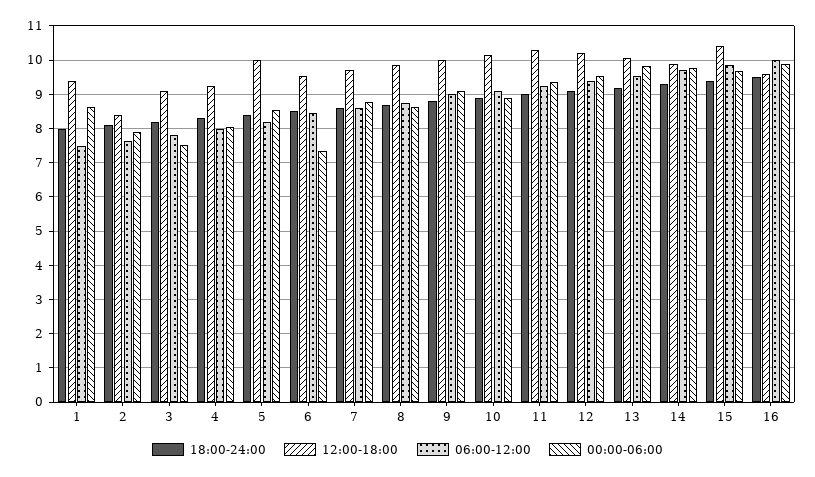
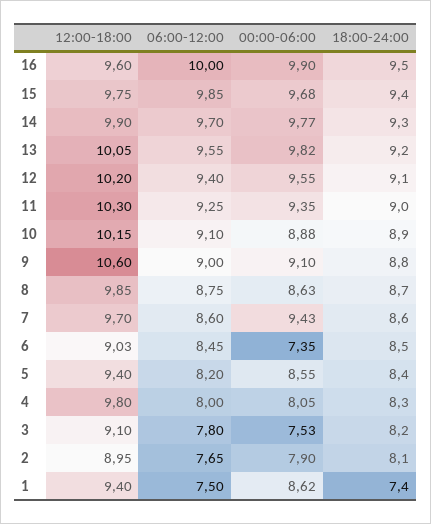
  {
    "18:00-24:00": {
-     "1": 8,
+     "1": 7.4,
      "2": 8.1,
      "3": 8.2,
      "4": 8.3,
      "5": 8.4,
      "6": 8.5,
      "7": 8.6,
      "8": 8.7,
      "9": 8.8,
      "10": 8.9,
      "11": 9,
      "12": 9.1,
      "13": 9.2,
      "14": 9.3,
      "15": 9.4,
      "16": 9.5
    },
    "12:00-18:00": {
      "1": 9.4,
-     "2": 8.4,
+     "2": 8.95,
      "3": 9.1,
-     "4": 9.2,
+     "4": 9.8,
-     "5": 10,
+     "5": 9.4,
-     "6": 9.6,
+     "6": 9.03,
      "7": 9.7,
      "8": 9.85,
-     "9": 10,
+     "9": 10.6,
      "10": 10.15,
      "11": 10.3,
      "12": 10.2,
      "13": 10.05,
      "14": 9.9,
-     "15": 10.4,
+     "15": 9.75,
      "16": 9.6
    },
    "06:00-12:00": {
      "1": 7.5,
      "2": 7.65,
      "3": 7.8,
      "4": 8,
      "5": 8.2,
      "6": 8.45,
      "7": 8.6,
      "8": 8.75,
      "9": 9,
      "10": 9.1,
      "11": 9.25,
      "12": 9.4,
      "13": 9.55,
      "14": 9.7,
      "15": 9.85,
      "16": 10
    },
    "00:00-06:00": {
      "1": 8.62,
      "2": 7.9,
      "3": 7.53,
      "4": 8.05,
      "5": 8.55,
      "6": 7.35,
-     "7": 8.8,
+     "7": 9.43,
      "8": 8.63,
      "9": 9.1,
      "10": 8.88,
      "11": 9.35,
      "12": 9.55,
      "13": 9.82,
      "14": 9.77,
      "15": 9.68,
      "16": 9.9
    }
  }

